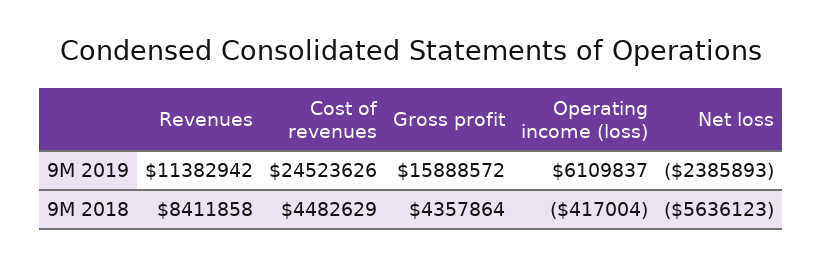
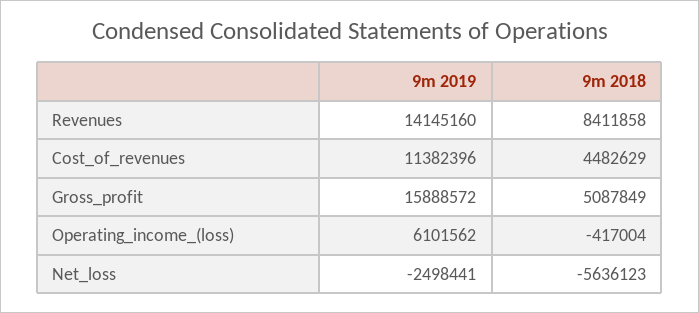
  {
    "Revenues": {
-     "9M 2019": 11382942,
+     "9M 2019": 14145160,
      "9M 2018": 8411858
    },
    "Cost of revenues": {
-     "9M 2019": 24523626,
+     "9M 2019": 11382396,
      "9M 2018": 4482629
    },
    "Gross profit": {
      "9M 2019": 15888572,
-     "9M 2018": 4357864
+     "9M 2018": 5087849
    },
    "Operating income (loss)": {
-     "9M 2019": 6109837,
+     "9M 2019": 6101562,
      "9M 2018": -417004
    },
    "Net loss": {
-     "9M 2019": -2385893,
+     "9M 2019": -2498441,
      "9M 2018": -5636123
    }
  }

